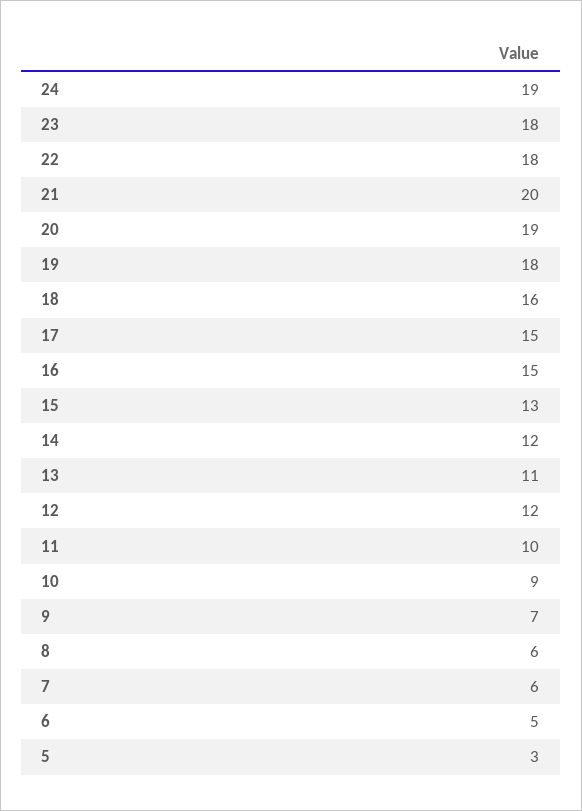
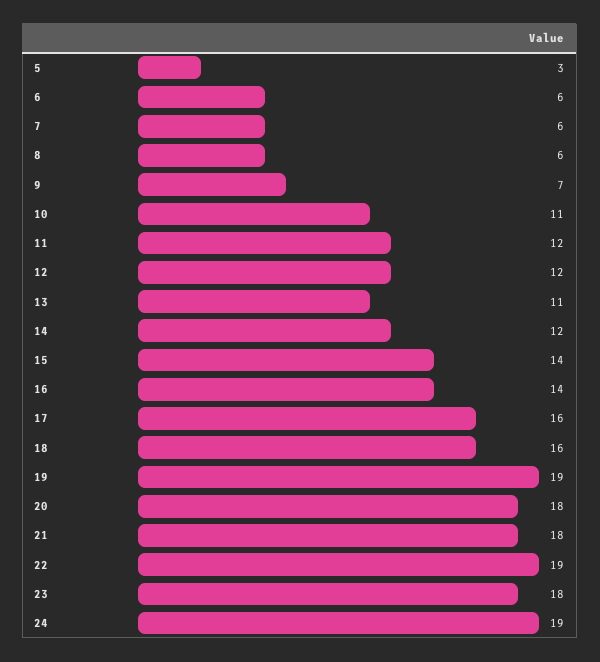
  {
    "24": 19,
    "23": 18,
-   "22": 18,
+   "22": 19,
-   "21": 20,
+   "21": 18,
-   "20": 19,
+   "20": 18,
-   "19": 18,
+   "19": 19,
    "18": 16,
-   "17": 15,
+   "17": 16,
-   "16": 15,
+   "16": 14,
-   "15": 13,
+   "15": 14,
    "14": 12,
    "13": 11,
    "12": 12,
-   "11": 10,
+   "11": 12,
-   "10": 9,
+   "10": 11,
    "9": 7,
    "8": 6,
    "7": 6,
-   "6": 5,
+   "6": 6,
    "5": 3
  }

